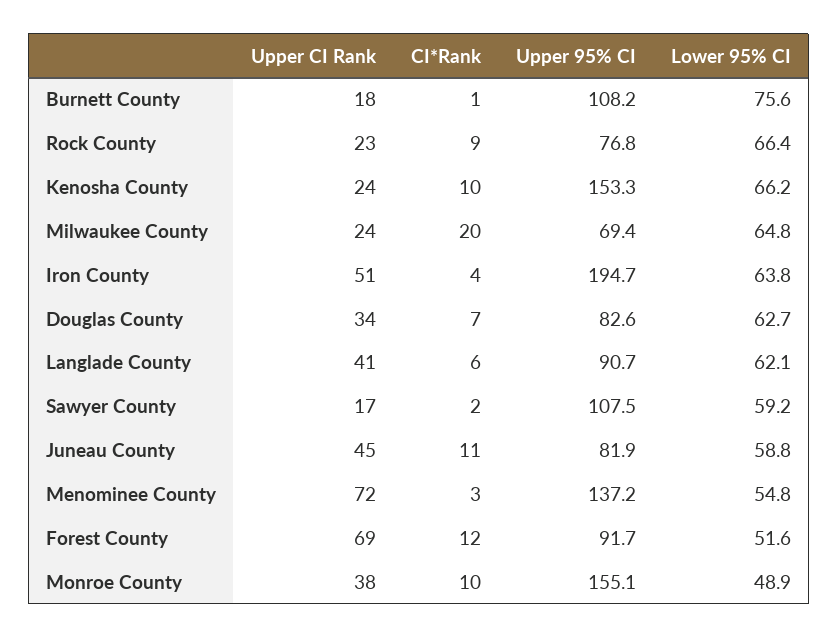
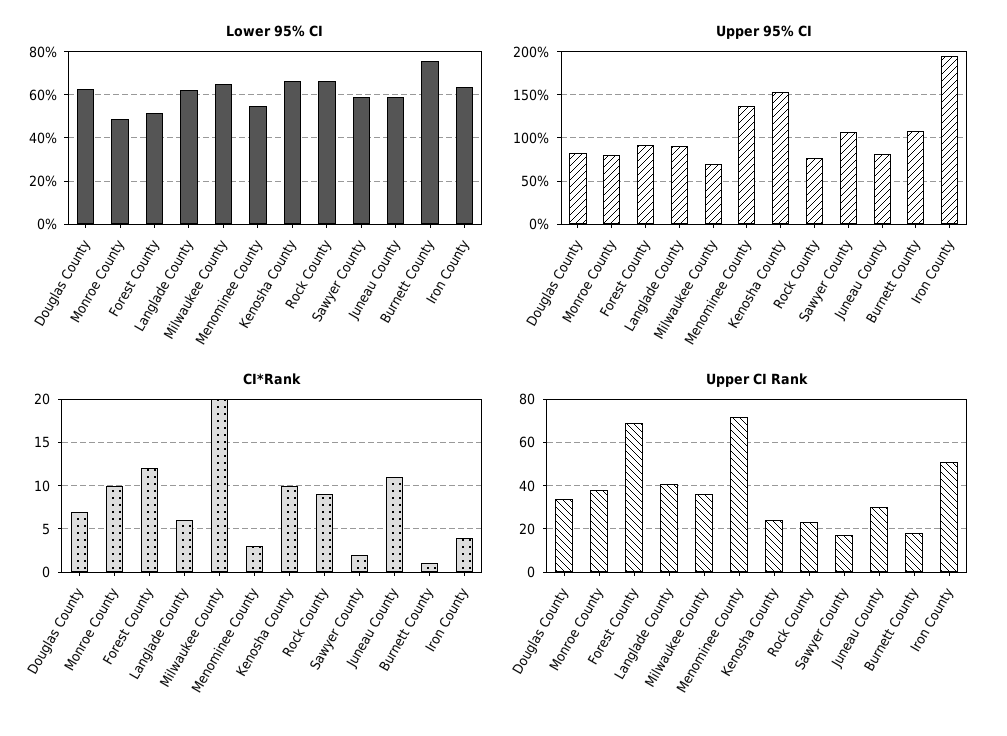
  {
    "Upper CI Rank": {
      "Burnett County": 18,
      "Rock County": 23,
      "Kenosha County": 24,
-     "Milwaukee County": 24,
+     "Milwaukee County": 35,
      "Iron County": 51,
      "Douglas County": 34,
      "Langlade County": 41,
      "Sawyer County": 17,
-     "Juneau County": 45,
+     "Juneau County": 30,
      "Menominee County": 72,
      "Forest County": 69,
      "Monroe County": 38
    },
    "CI*Rank": {
      "Burnett County": 1,
      "Rock County": 9,
      "Kenosha County": 10,
      "Milwaukee County": 20,
      "Iron County": 4,
      "Douglas County": 7,
      "Langlade County": 6,
      "Sawyer County": 2,
      "Juneau County": 11,
      "Menominee County": 3,
      "Forest County": 12,
      "Monroe County": 10
    },
    "Upper 95% CI": {
      "Burnett County": 108.2,
      "Rock County": 76.8,
      "Kenosha County": 153.3,
      "Milwaukee County": 69.4,
      "Iron County": 194.7,
      "Douglas County": 82.6,
      "Langlade County": 90.7,
      "Sawyer County": 107.5,
      "Juneau County": 81.9,
      "Menominee County": 137.2,
      "Forest County": 91.7,
-     "Monroe County": 155.1
+     "Monroe County": 80
    },
    "Lower 95% CI": {
      "Burnett County": 75.6,
      "Rock County": 66.4,
      "Kenosha County": 66.2,
      "Milwaukee County": 64.8,
      "Iron County": 63.8,
      "Douglas County": 62.7,
      "Langlade County": 62.1,
      "Sawyer County": 59.2,
      "Juneau County": 58.8,
      "Menominee County": 54.8,
      "Forest County": 51.6,
      "Monroe County": 48.9
    }
  }

